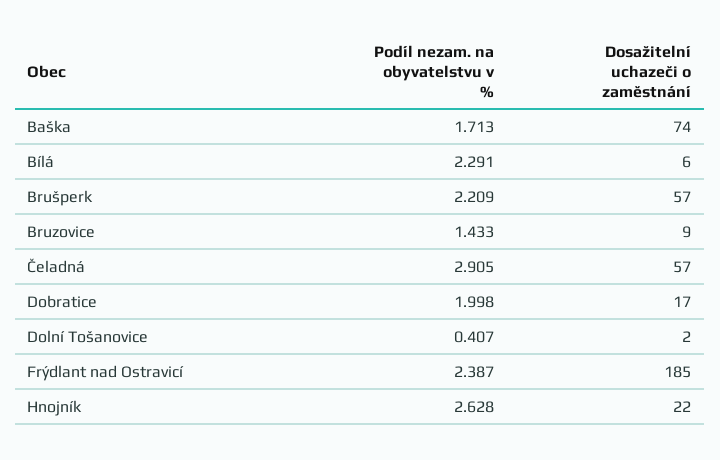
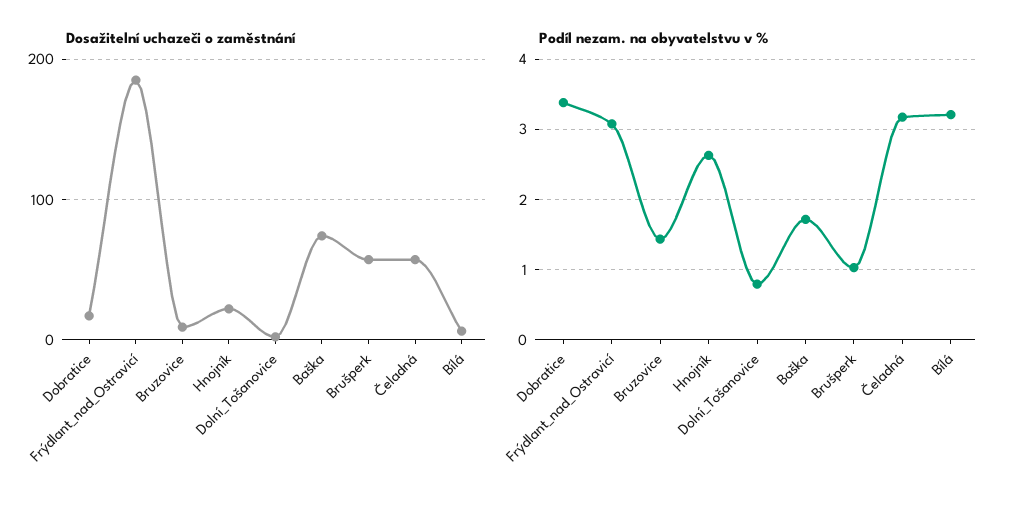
  {
    "Podíl nezam. na obyvatelstvu v %": {
      "Baška": 1.713,
-     "Bílá": 2.291,
+     "Bílá": 3.2,
-     "Brušperk": 2.209,
+     "Brušperk": 1,
      "Bruzovice": 1.433,
-     "Čeladná": 2.905,
+     "Čeladná": 3.2,
-     "Dobratice": 1.998,
+     "Dobratice": 3.4,
-     "Dolní Tošanovice": 0.407,
+     "Dolní Tošanovice": 0.8,
-     "Frýdlant nad Ostravicí": 2.387,
+     "Frýdlant nad Ostravicí": 3.1,
      "Hnojník": 2.628
    },
    "Dosažitelní uchazeči o zaměstnání": {
      "Baška": 74,
      "Bílá": 6,
      "Brušperk": 57,
      "Bruzovice": 9,
      "Čeladná": 57,
      "Dobratice": 17,
      "Dolní Tošanovice": 2,
      "Frýdlant nad Ostravicí": 185,
      "Hnojník": 22
    }
  }

